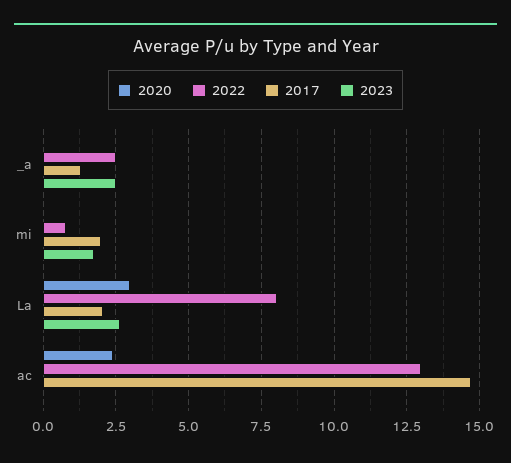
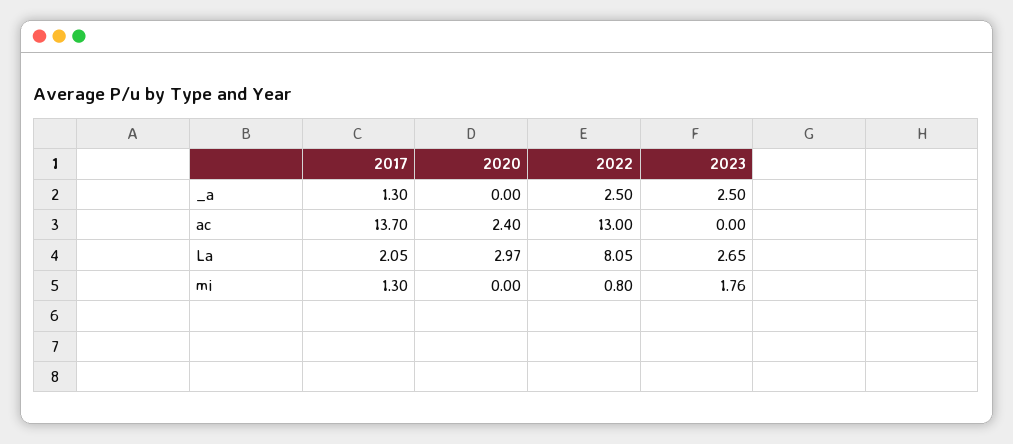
  {
    "2020": {
      "_a": 0,
      "mi": 0,
      "La": 2.97,
      "ac": 2.4
    },
    "2022": {
      "_a": 2.5,
      "mi": 0.8,
      "La": 8.05,
      "ac": 13
    },
    "2017": {
      "_a": 1.3,
-     "mi": 2,
+     "mi": 1.3,
      "La": 2.05,
-     "ac": 14.75
+     "ac": 13.7
    },
    "2023": {
      "_a": 2.5,
      "mi": 1.76,
      "La": 2.65,
      "ac": 0
    }
  }

